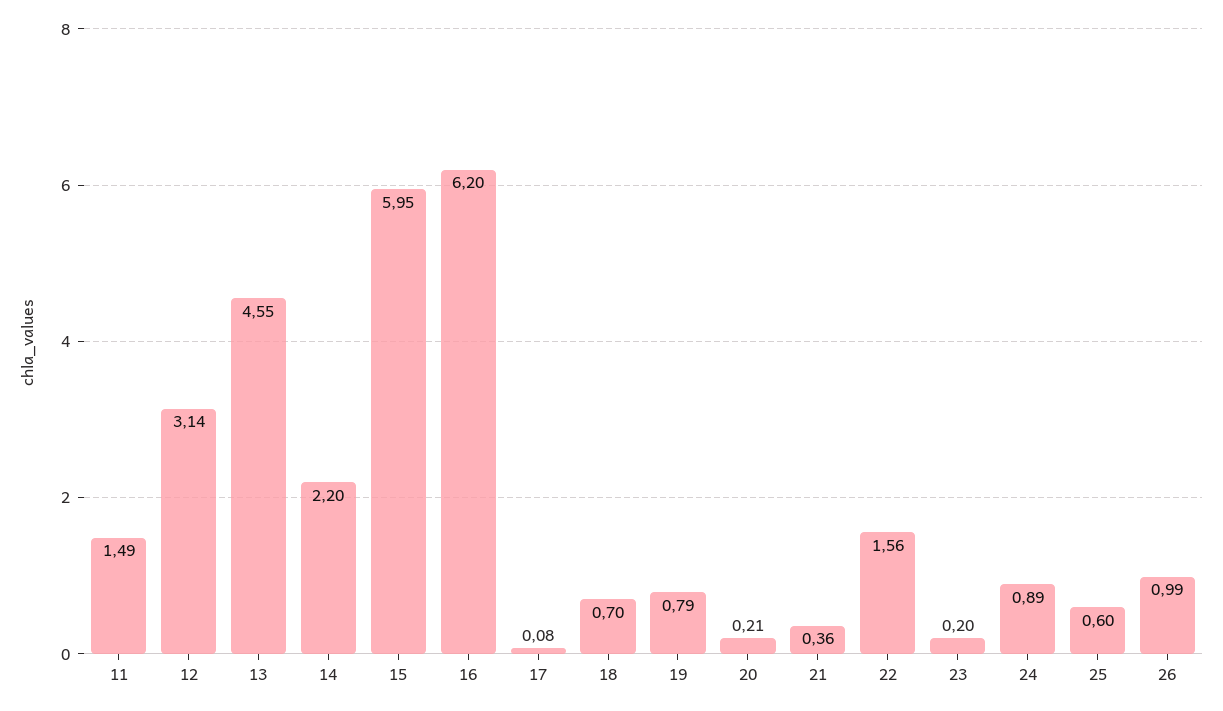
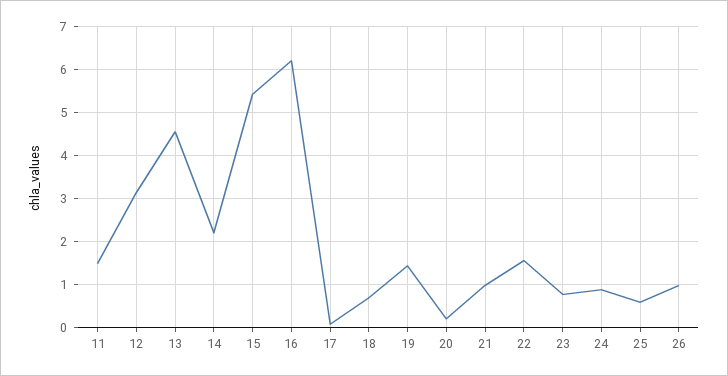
  {
    "11": 1.49,
    "12": 3.14,
    "13": 4.55,
    "14": 2.2,
-   "15": 5.95,
+   "15": 5.4,
    "16": 6.2,
    "17": 0.08,
    "18": 0.7,
-   "19": 0.79,
+   "19": 1.4,
    "20": 0.21,
-   "21": 0.36,
+   "21": 1,
    "22": 1.56,
-   "23": 0.2,
+   "23": 0.8,
    "24": 0.89,
    "25": 0.6,
    "26": 0.99
  }

